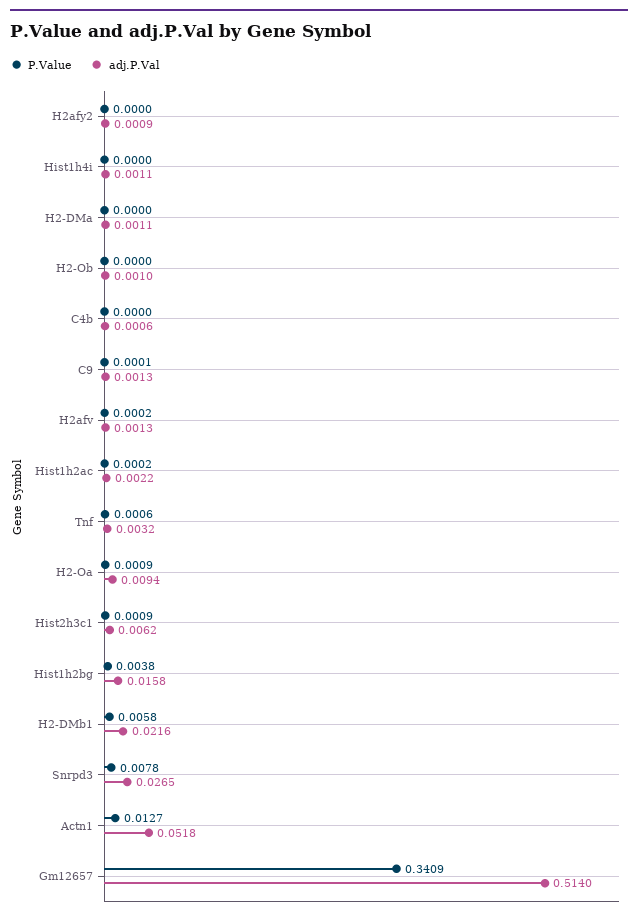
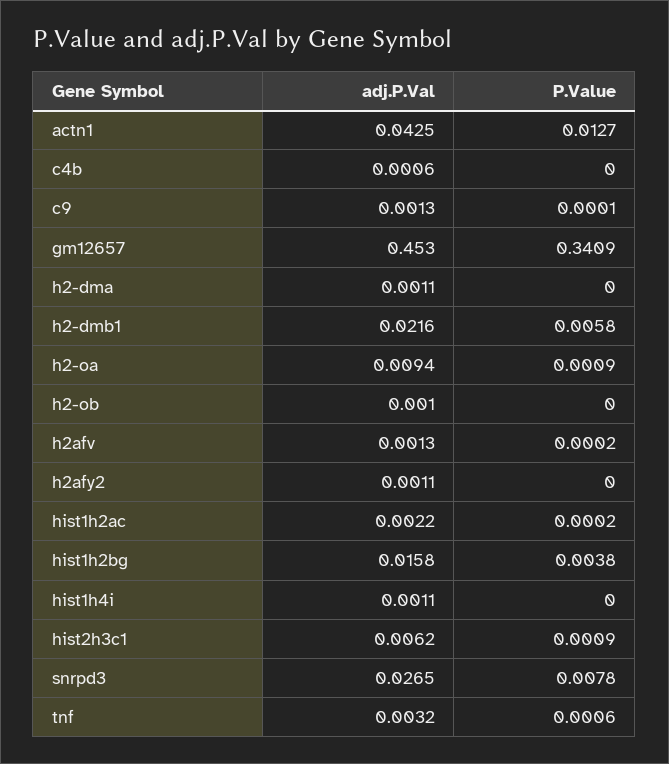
  {
    "P.Value": {
      "H2afy2": 0,
      "Hist1h4i": 0,
      "H2-DMa": 0,
      "H2-Ob": 0,
      "C4b": 0,
      "C9": 0.0001,
      "H2afv": 0.0002,
      "Hist1h2ac": 0.0002,
      "Tnf": 0.0006,
      "H2-Oa": 0.0009,
      "Hist2h3c1": 0.0009,
      "Hist1h2bg": 0.0038,
      "H2-DMb1": 0.0058,
      "Snrpd3": 0.0078,
      "Actn1": 0.0127,
      "Gm12657": 0.3409
    },
    "adj.P.Val": {
-     "H2afy2": 0.0009,
+     "H2afy2": 0.0011,
      "Hist1h4i": 0.0011,
      "H2-DMa": 0.0011,
      "H2-Ob": 0.001,
      "C4b": 0.0006,
      "C9": 0.0013,
      "H2afv": 0.0013,
      "Hist1h2ac": 0.0022,
      "Tnf": 0.0032,
      "H2-Oa": 0.0094,
      "Hist2h3c1": 0.0062,
      "Hist1h2bg": 0.0158,
      "H2-DMb1": 0.0216,
      "Snrpd3": 0.0265,
-     "Actn1": 0.0518,
+     "Actn1": 0.0425,
-     "Gm12657": 0.514
+     "Gm12657": 0.453
    }
  }

